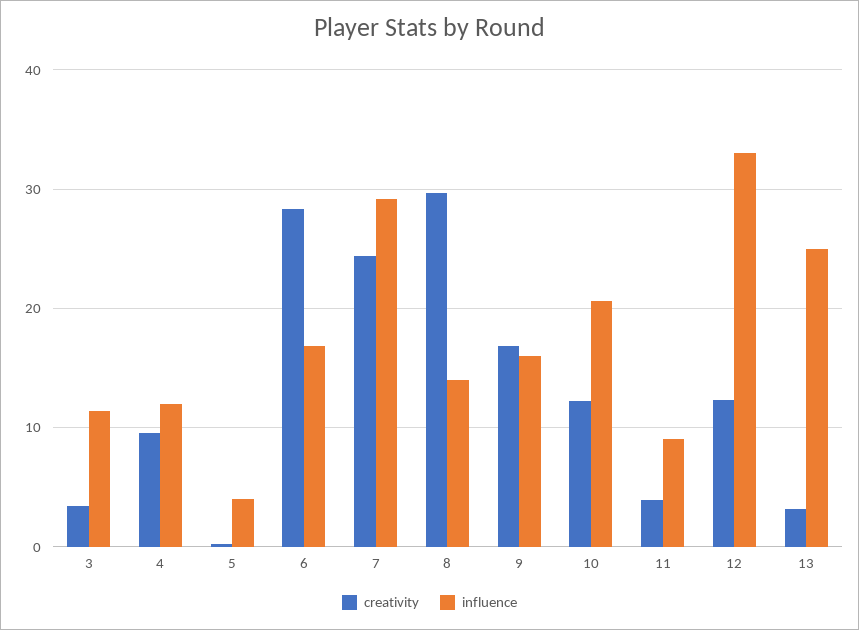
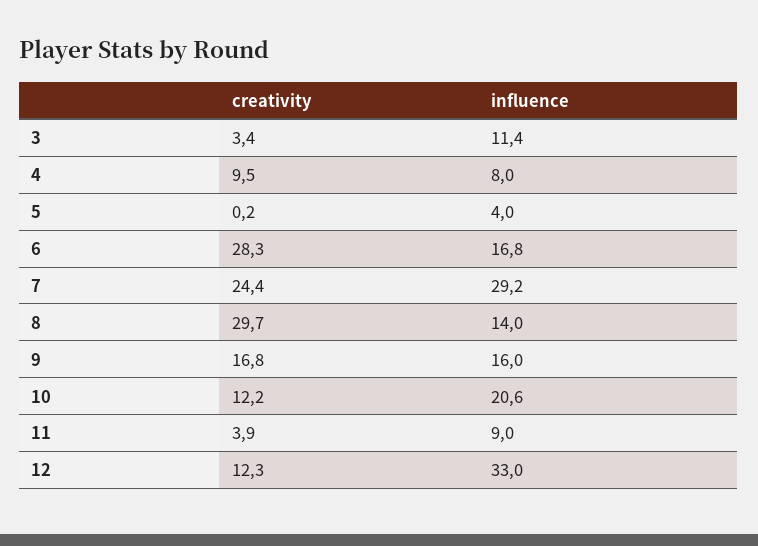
  {
    "creativity": {
      "3": 3.4,
      "4": 9.5,
      "5": 0.2,
      "6": 28.3,
      "7": 24.4,
      "8": 29.7,
      "9": 16.8,
      "10": 12.2,
      "11": 3.9,
-     "12": 12.3,
+     "12": 12.3
-     "13": 3
    },
    "influence": {
      "3": 11.4,
-     "4": 12,
+     "4": 8,
      "5": 4,
      "6": 16.8,
      "7": 29.2,
      "8": 14,
      "9": 16,
      "10": 20.6,
      "11": 9,
-     "12": 33,
+     "12": 33
-     "13": 25
    }
  }

